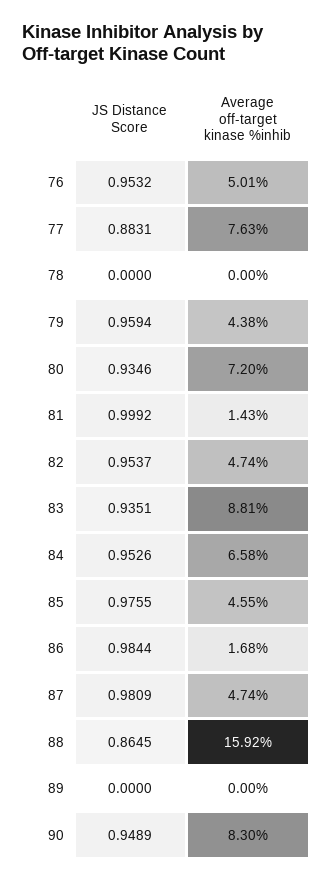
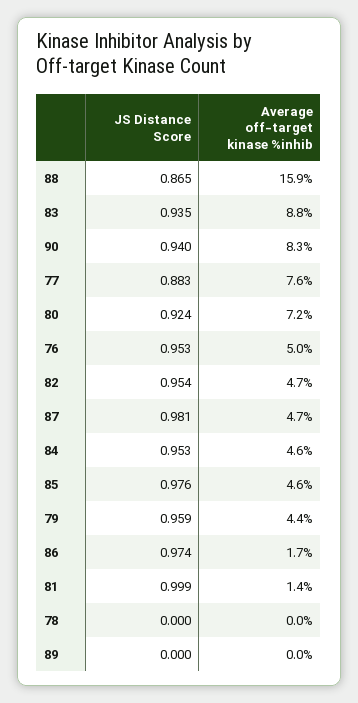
  {
    "JS Distance Score": {
      "76": 0.9532,
      "77": 0.8831,
      "78": 0,
      "79": 0.9594,
-     "80": 0.9346,
+     "80": 0.924,
      "81": 0.9992,
      "82": 0.9537,
      "83": 0.9351,
      "84": 0.9526,
      "85": 0.9755,
-     "86": 0.9844,
+     "86": 0.974,
      "87": 0.9809,
      "88": 0.8645,
      "89": 0,
-     "90": 0.9489
+     "90": 0.94
    },
    "Average off-target kinase %inhib": {
      "76": 5.01,
      "77": 7.63,
      "78": 0,
      "79": 4.38,
      "80": 7.2,
      "81": 1.43,
      "82": 4.74,
      "83": 8.81,
-     "84": 6.58,
+     "84": 4.6,
      "85": 4.55,
      "86": 1.68,
      "87": 4.74,
      "88": 15.92,
      "89": 0,
      "90": 8.3
    }
  }

